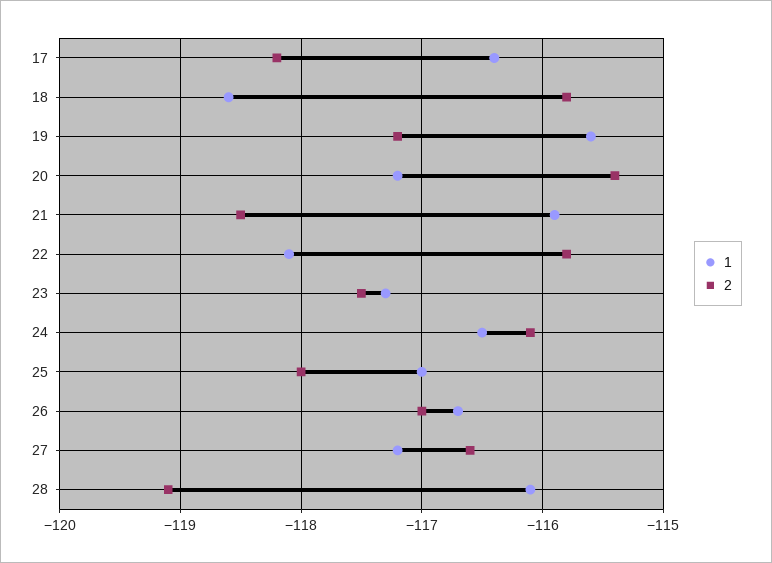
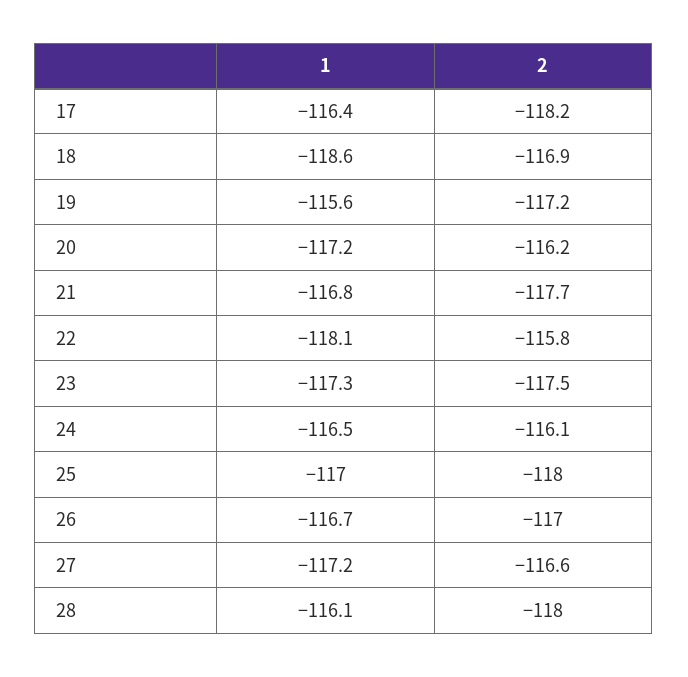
  {
    "1": {
      "17": -116.4,
      "18": -118.6,
      "19": -115.6,
      "20": -117.2,
-     "21": -115.9,
+     "21": -116.8,
      "22": -118.1,
      "23": -117.3,
      "24": -116.5,
      "25": -117,
      "26": -116.7,
      "27": -117.2,
      "28": -116.1
    },
    "2": {
      "17": -118.2,
-     "18": -115.8,
+     "18": -116.9,
      "19": -117.2,
-     "20": -115.4,
+     "20": -116.2,
-     "21": -118.5,
+     "21": -117.7,
      "22": -115.8,
      "23": -117.5,
      "24": -116.1,
      "25": -118,
      "26": -117,
      "27": -116.6,
-     "28": -119.1
+     "28": -118
    }
  }

